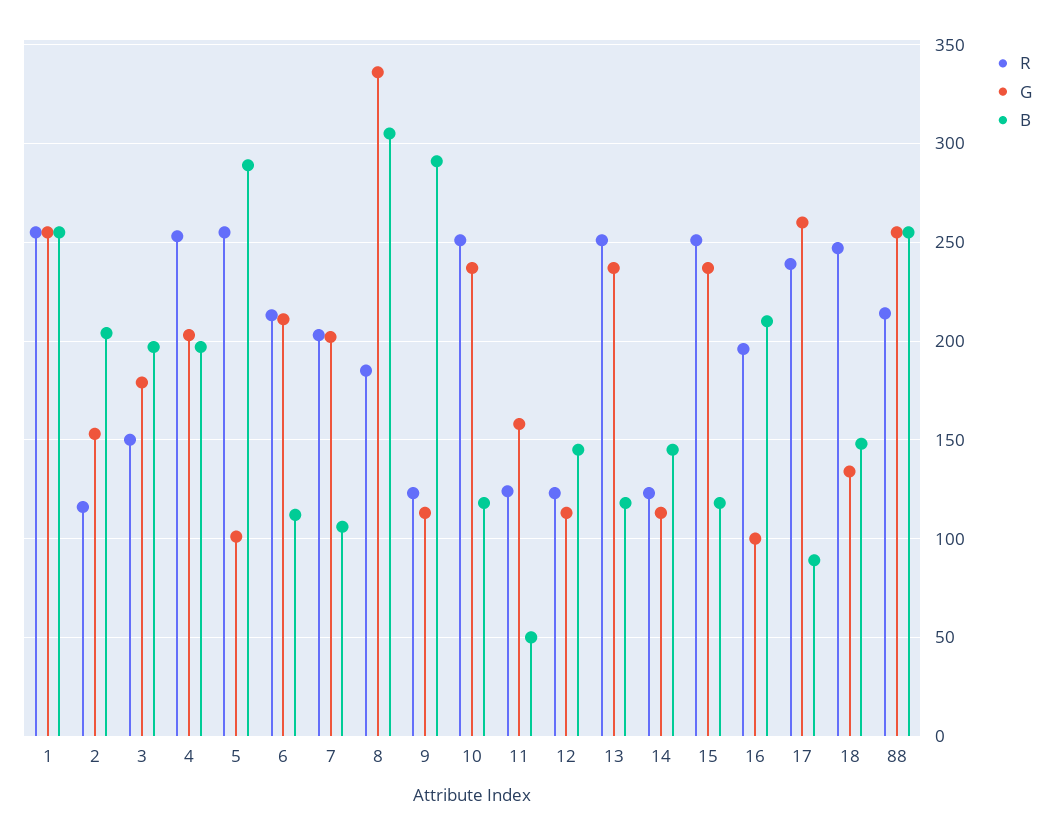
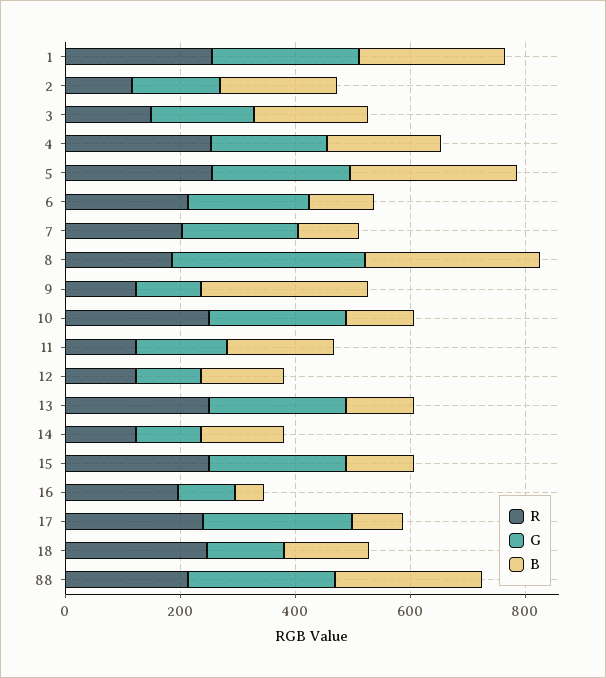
  {
    "R": {
      "1": 255,
      "2": 115,
      "3": 150,
      "4": 255,
      "5": 255,
      "6": 215,
      "7": 205,
      "8": 185,
      "9": 125,
      "10": 250,
      "11": 125,
      "12": 125,
      "13": 250,
      "14": 125,
      "15": 250,
      "16": 195,
      "17": 240,
      "18": 245,
      "88": 215
    },
    "G": {
      "1": 255,
      "2": 155,
      "3": 180,
      "4": 205,
-     "5": 100,
+     "5": 250,
      "6": 210,
      "7": 200,
      "8": 335,
      "9": 115,
      "10": 235,
      "11": 160,
      "12": 115,
      "13": 235,
      "14": 115,
      "15": 235,
      "16": 100,
      "17": 260,
      "18": 135,
      "88": 255
    },
    "B": {
      "1": 255,
      "2": 205,
      "3": 195,
      "4": 195,
      "5": 290,
      "6": 110,
      "7": 105,
      "8": 305,
      "9": 290,
      "10": 120,
-     "11": 50,
+     "11": 200,
      "12": 145,
      "13": 120,
      "14": 145,
      "15": 120,
-     "16": 210,
+     "16": 50,
      "17": 90,
      "18": 150,
      "88": 255
    }
  }

